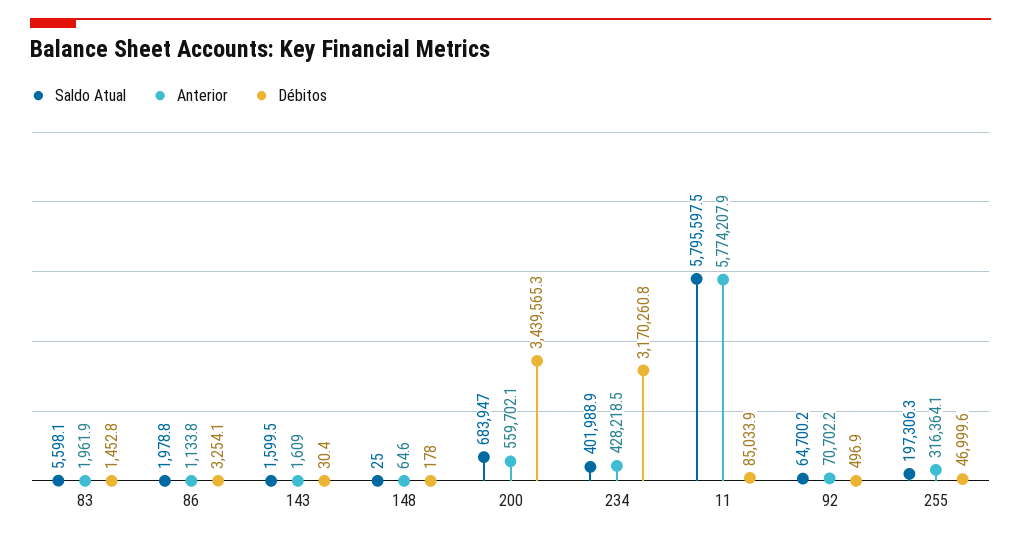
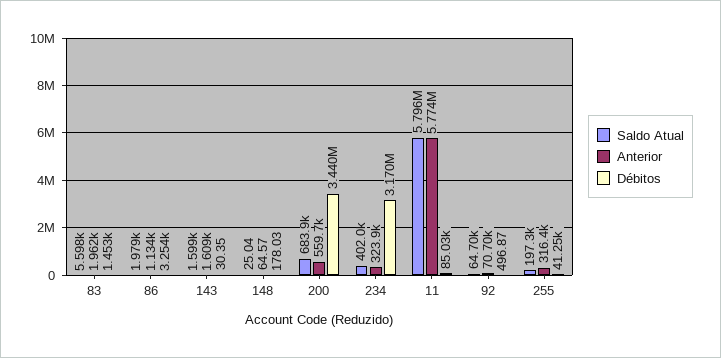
  {
    "Saldo Atual": {
      "83": 5598.1,
      "86": 1978.8,
      "143": 1599.5,
      "148": 25.04,
      "200": 683947,
      "234": 401988.9,
      "11": 5795597.5,
      "92": 64700.2,
      "255": 197306.3
    },
    "Anterior": {
      "83": 1961.9,
      "86": 1133.8,
      "143": 1609,
      "148": 64.57,
      "200": 559702.1,
-     "234": 428218.5,
+     "234": 323900,
      "11": 5774207.9,
      "92": 70702.2,
      "255": 316364.1
    },
    "Débitos": {
      "83": 1452.8,
      "86": 3254.1,
      "143": 30.35,
      "148": 178.03,
      "200": 3439565.3,
      "234": 3170260.8,
      "11": 85033.9,
      "92": 496.87,
-     "255": 46999.6
+     "255": 41250
    }
  }

